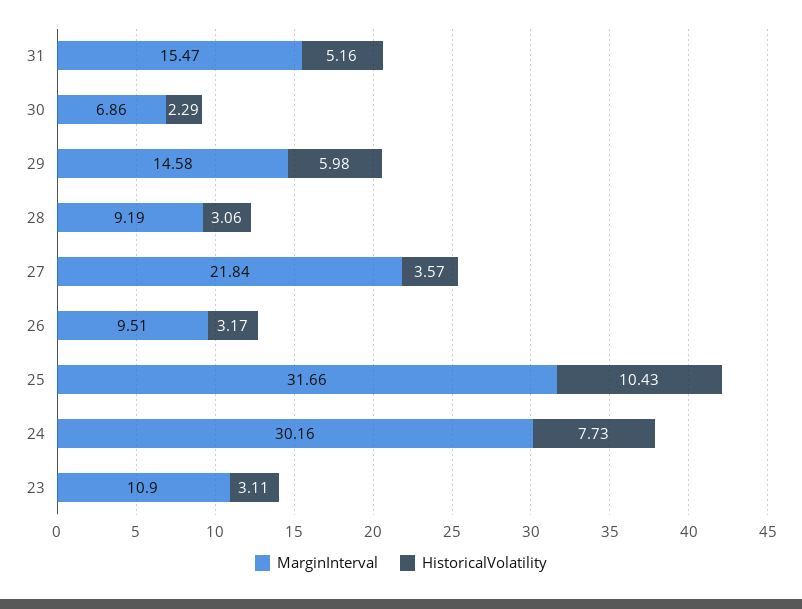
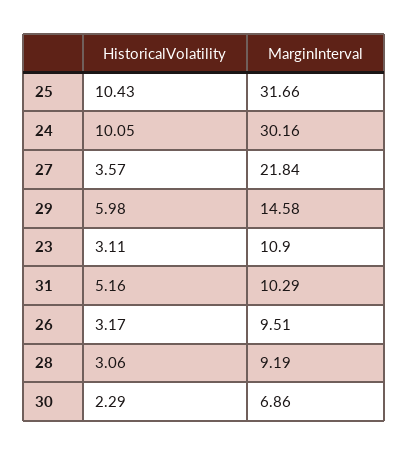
  {
    "MarginInterval": {
-     "31": 15.47,
+     "31": 10.29,
      "30": 6.86,
      "29": 14.58,
      "28": 9.19,
      "27": 21.84,
      "26": 9.51,
      "25": 31.66,
      "24": 30.16,
      "23": 10.9
    },
    "HistoricalVolatility": {
      "31": 5.16,
      "30": 2.29,
      "29": 5.98,
      "28": 3.06,
      "27": 3.57,
      "26": 3.17,
      "25": 10.43,
-     "24": 7.73,
+     "24": 10.05,
      "23": 3.11
    }
  }

